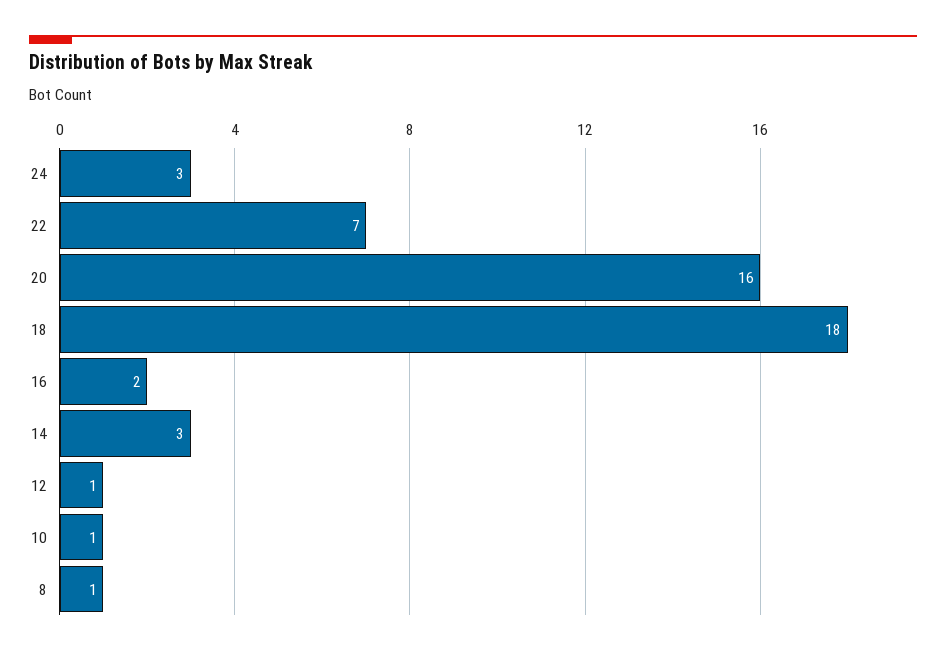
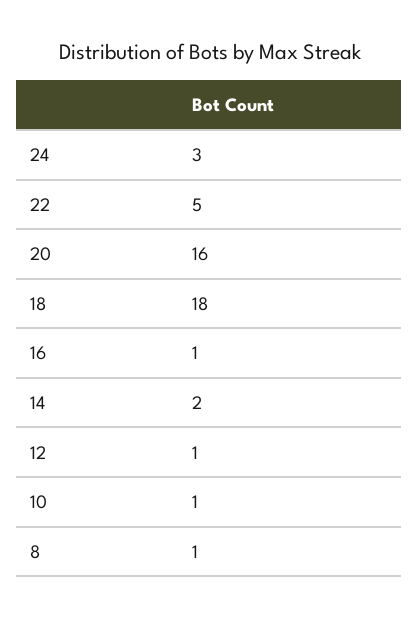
  {
    "24": 3,
-   "22": 7,
+   "22": 5,
    "20": 16,
    "18": 18,
-   "16": 2,
+   "16": 1,
-   "14": 3,
+   "14": 2,
    "12": 1,
    "10": 1,
    "8": 1
  }

